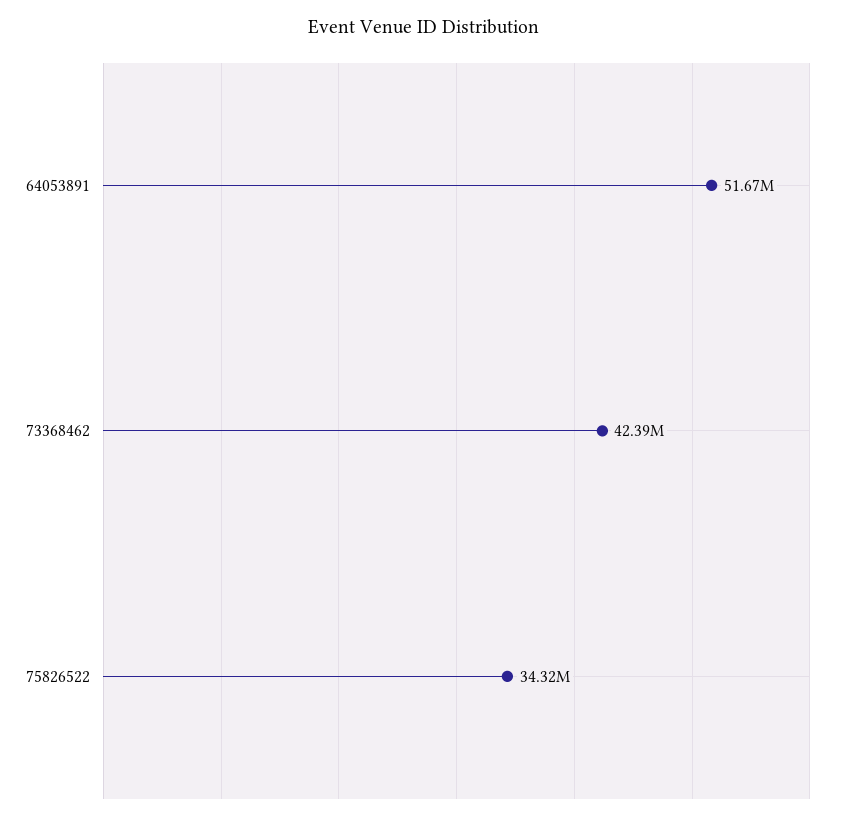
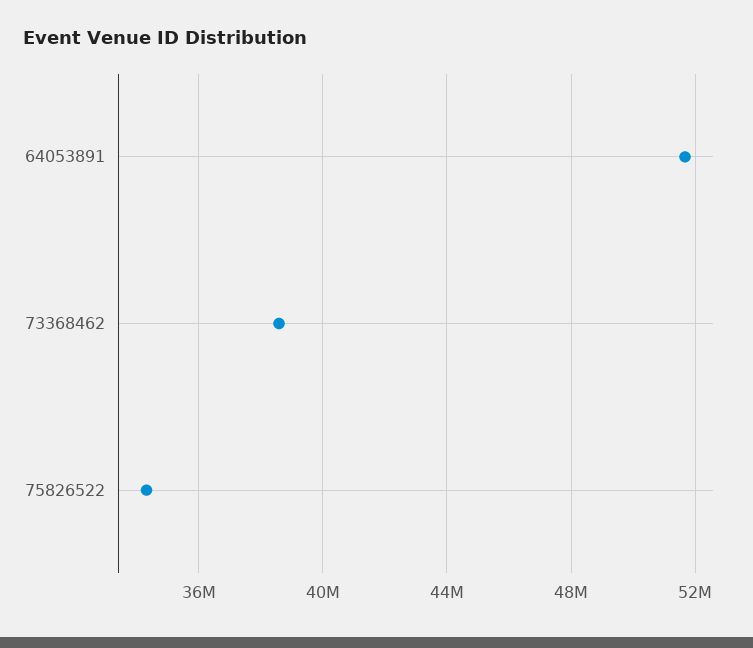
  {
    "64053891": 51670000,
-   "73368462": 42390000,
+   "73368462": 38500000,
    "75826522": 34320000
  }

